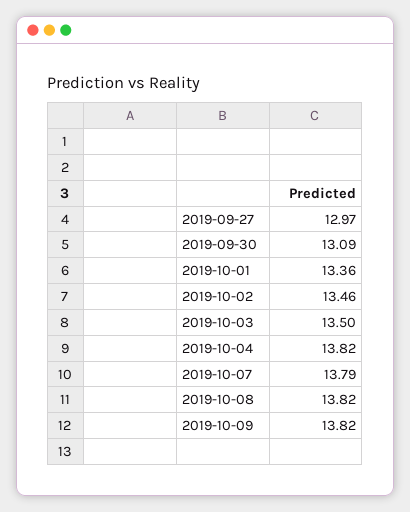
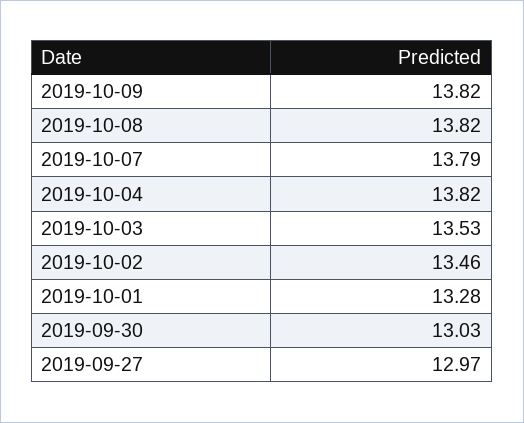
  {
    "2019-09-27": 12.97,
-   "2019-09-30": 13.09,
+   "2019-09-30": 13.03,
-   "2019-10-01": 13.36,
+   "2019-10-01": 13.28,
    "2019-10-02": 13.46,
-   "2019-10-03": 13.5,
+   "2019-10-03": 13.53,
    "2019-10-04": 13.82,
    "2019-10-07": 13.79,
    "2019-10-08": 13.82,
    "2019-10-09": 13.82
  }

